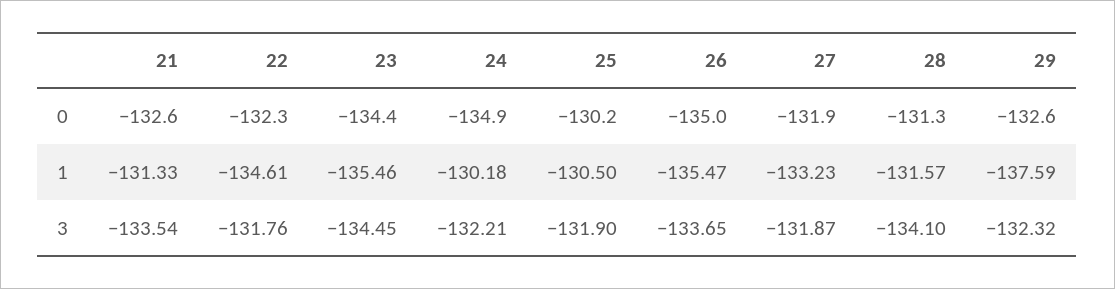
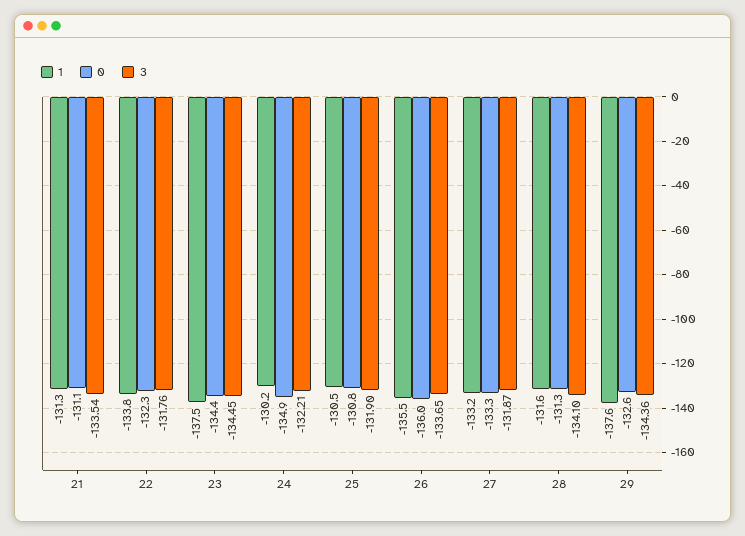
  {
    "0": {
-     "21": -132.6,
+     "21": -131.1,
      "22": -132.3,
      "23": -134.4,
      "24": -134.9,
-     "25": -130.2,
+     "25": -130.8,
-     "26": -135,
+     "26": -136,
-     "27": -131.9,
+     "27": -133.3,
      "28": -131.3,
      "29": -132.6
    },
    "1": {
      "21": -131.33,
-     "22": -134.61,
+     "22": -133.8,
-     "23": -135.46,
+     "23": -137.5,
      "24": -130.18,
      "25": -130.5,
      "26": -135.47,
      "27": -133.23,
      "28": -131.57,
      "29": -137.59
    },
    "3": {
      "21": -133.54,
      "22": -131.76,
      "23": -134.45,
      "24": -132.21,
      "25": -131.9,
      "26": -133.65,
      "27": -131.87,
      "28": -134.1,
-     "29": -132.32
+     "29": -134.36
    }
  }

